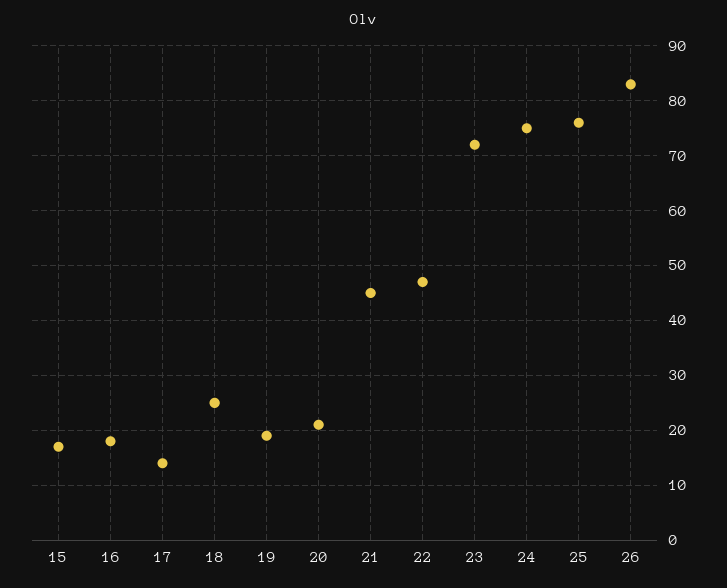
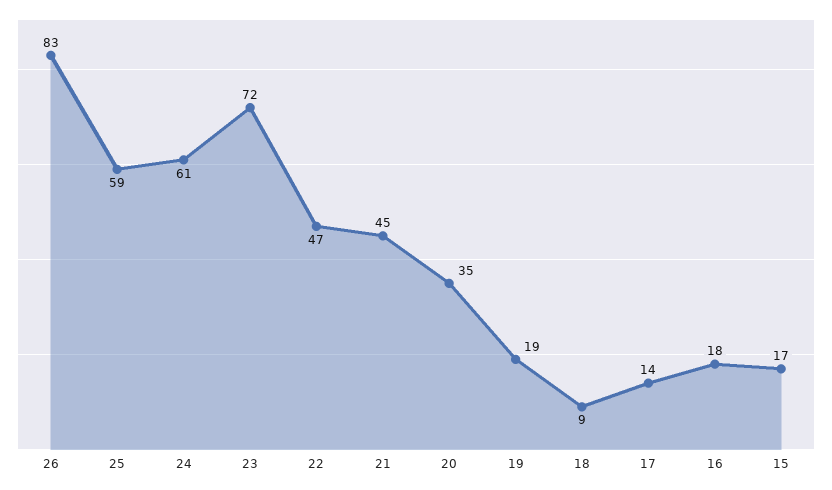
  {
    "15": 17,
    "16": 18,
    "17": 14,
-   "18": 25,
+   "18": 9,
    "19": 19,
-   "20": 20,
+   "20": 35,
    "21": 45,
    "22": 47,
    "23": 72,
-   "24": 75,
+   "24": 61,
-   "25": 75,
+   "25": 59,
    "26": 83
  }

